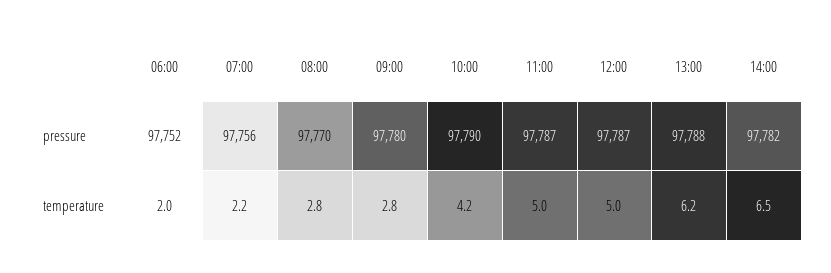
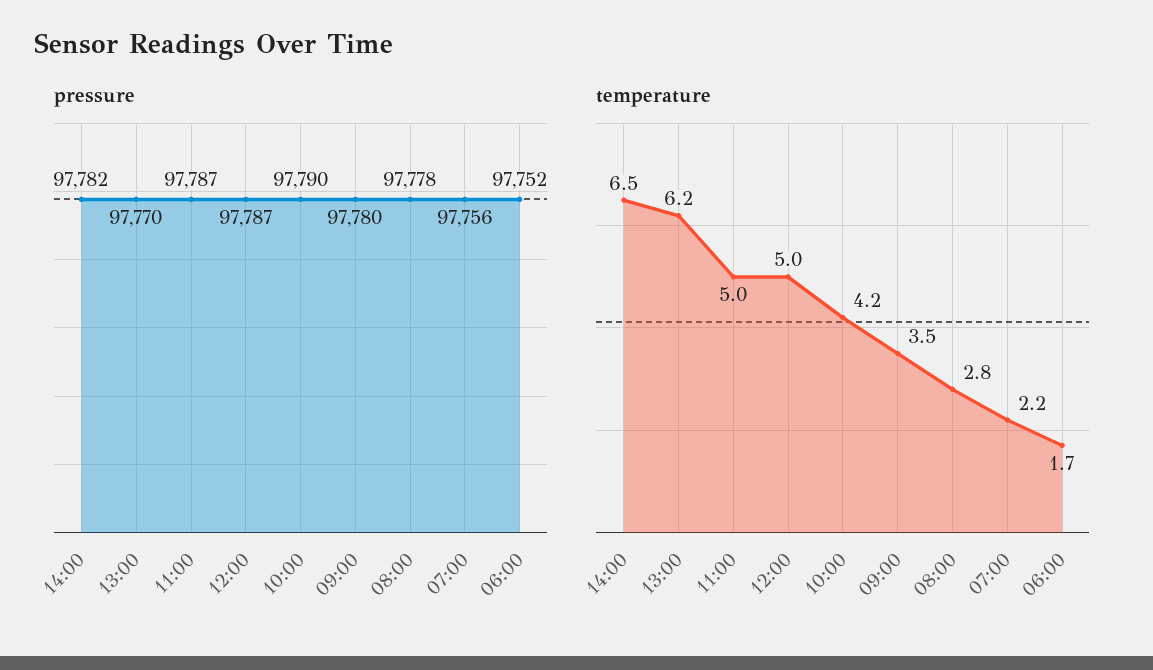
  {
    "pressure": {
      "06:00": 97752,
      "07:00": 97756,
-     "08:00": 97770,
+     "08:00": 97778,
      "09:00": 97780,
      "10:00": 97790,
      "11:00": 97787,
      "12:00": 97787,
-     "13:00": 97788,
+     "13:00": 97770,
      "14:00": 97782
    },
    "temperature": {
-     "06:00": 2,
+     "06:00": 1.7,
      "07:00": 2.2,
      "08:00": 2.8,
-     "09:00": 2.8,
+     "09:00": 3.5,
      "10:00": 4.2,
      "11:00": 5,
      "12:00": 5,
      "13:00": 6.2,
      "14:00": 6.5
    }
  }

